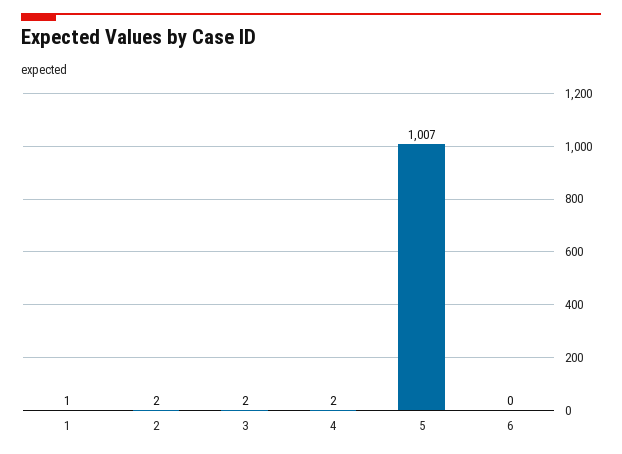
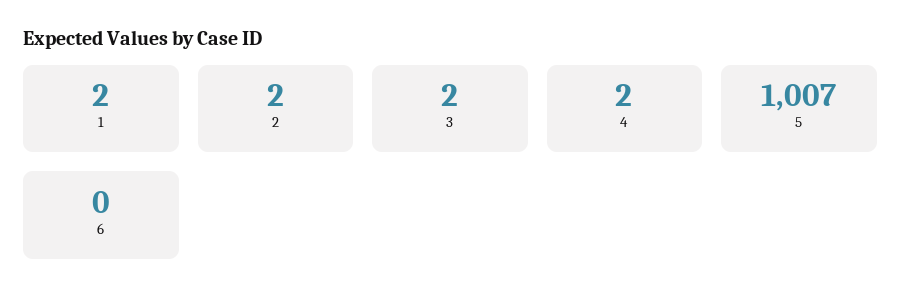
  {
-   "1": 1,
+   "1": 2,
    "2": 2,
    "3": 2,
    "4": 2,
    "5": 1007,
    "6": 0
  }

